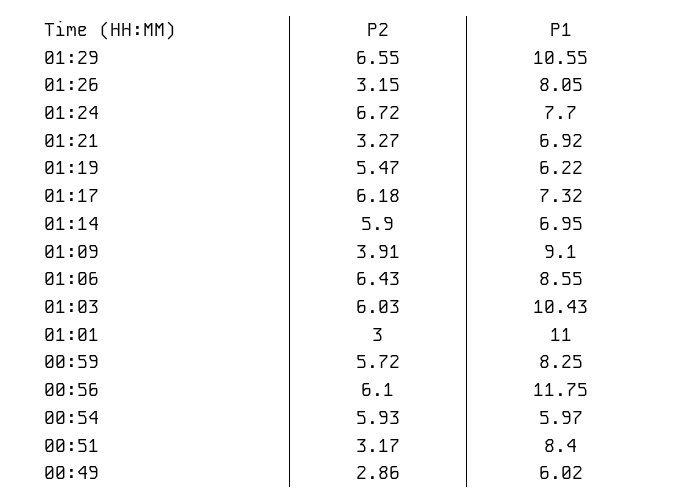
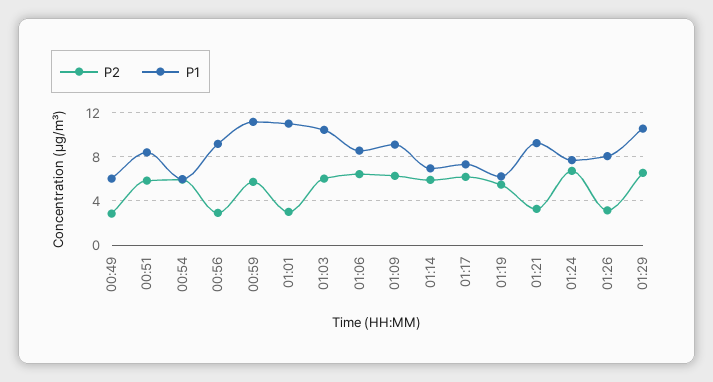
  {
    "P2": {
      "01:29": 6.55,
      "01:26": 3.15,
      "01:24": 6.72,
      "01:21": 3.27,
      "01:19": 5.47,
      "01:17": 6.18,
      "01:14": 5.9,
-     "01:09": 3.91,
+     "01:09": 6,
      "01:06": 6.43,
      "01:03": 6.03,
      "01:01": 3,
      "00:59": 5.72,
-     "00:56": 6.1,
+     "00:56": 3,
      "00:54": 5.93,
-     "00:51": 3.17,
+     "00:51": 6,
      "00:49": 2.86
    },
    "P1": {
      "01:29": 10.55,
      "01:26": 8.05,
      "01:24": 7.7,
-     "01:21": 6.92,
+     "01:21": 9,
      "01:19": 6.22,
      "01:17": 7.32,
      "01:14": 6.95,
      "01:09": 9.1,
      "01:06": 8.55,
      "01:03": 10.43,
      "01:01": 11,
-     "00:59": 8.25,
+     "00:59": 11,
-     "00:56": 11.75,
+     "00:56": 9,
      "00:54": 5.97,
      "00:51": 8.4,
      "00:49": 6.02
    }
  }

